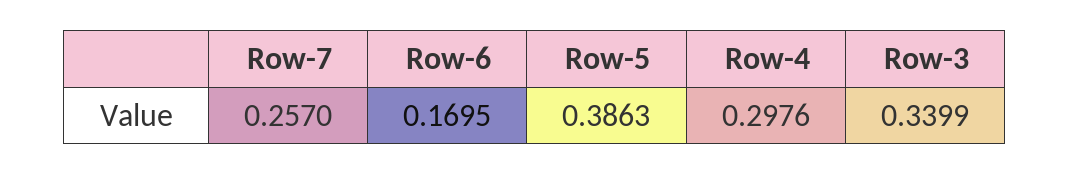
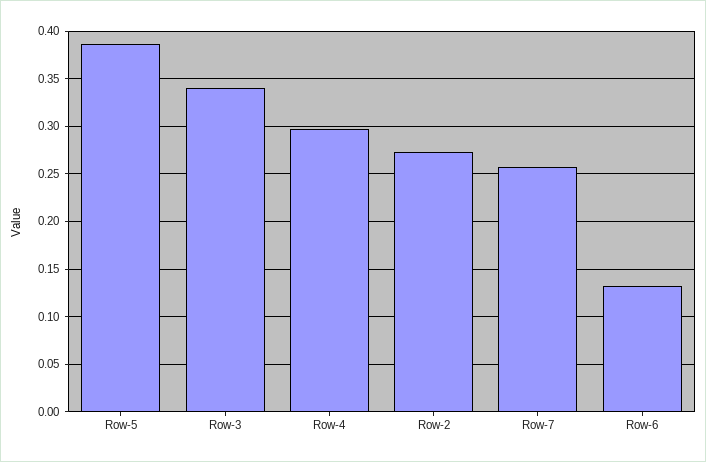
  {
    "Row-7": 0.257,
-   "Row-6": 0.1695,
+   "Row-6": 0.13,
    "Row-5": 0.3863,
    "Row-4": 0.2976,
-   "Row-3": 0.3399
+   "Row-3": 0.3399,
+   "Row-2": 0.27
  }

